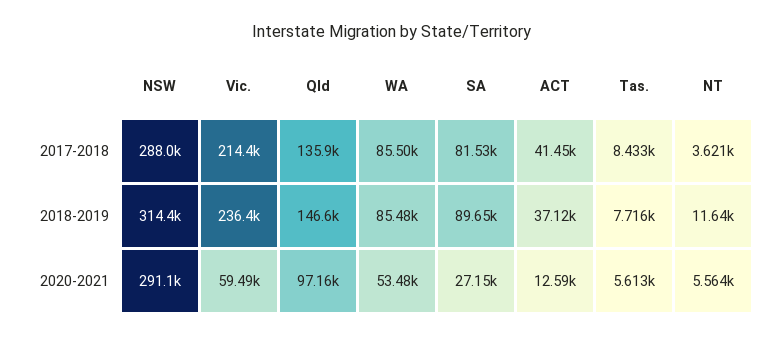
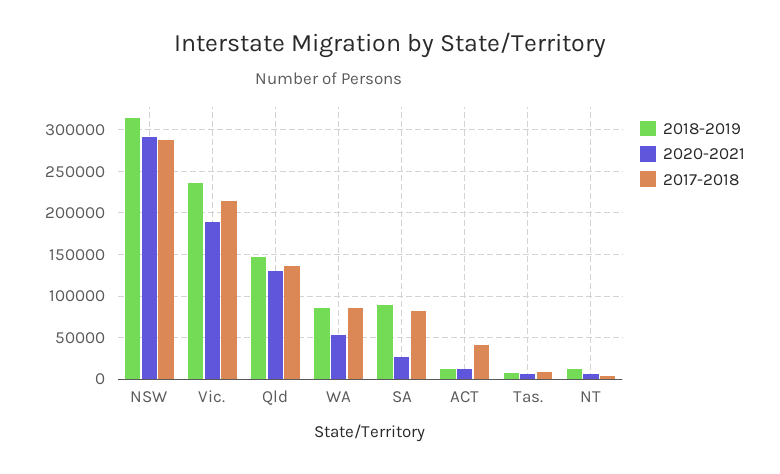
  {
    "2017-2018": {
      "NSW": 288000,
      "Vic.": 214400,
      "Qld": 135900,
      "WA": 85500,
      "SA": 81530,
      "ACT": 41450,
      "Tas.": 8433,
      "NT": 3621
    },
    "2018-2019": {
      "NSW": 314400,
      "Vic.": 236400,
      "Qld": 146600,
      "WA": 85480,
      "SA": 89650,
-     "ACT": 37120,
+     "ACT": 10000,
      "Tas.": 7716,
      "NT": 11640
    },
    "2020-2021": {
      "NSW": 291100,
-     "Vic.": 59490,
+     "Vic.": 190000,
-     "Qld": 97160,
+     "Qld": 130000,
      "WA": 53480,
      "SA": 27150,
      "ACT": 12590,
      "Tas.": 5613,
      "NT": 5564
    }
  }

